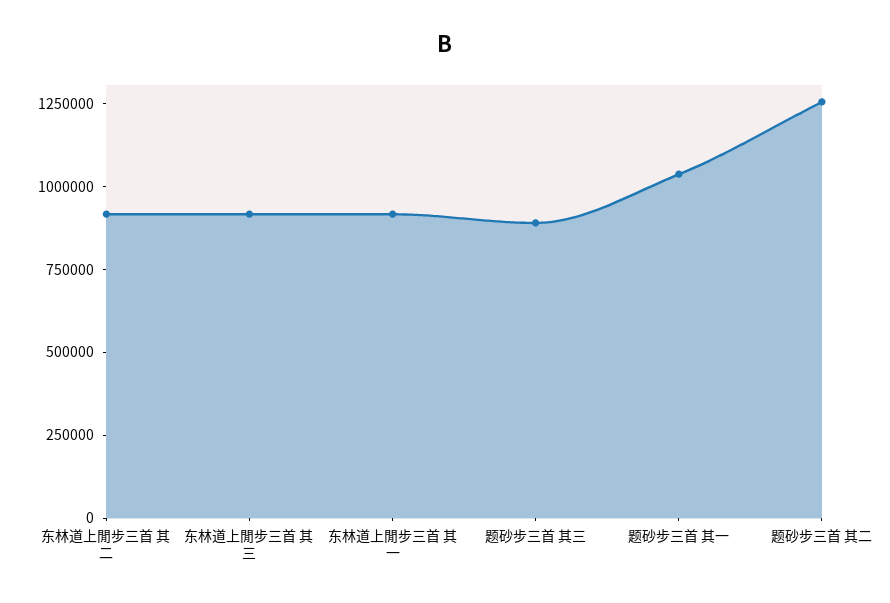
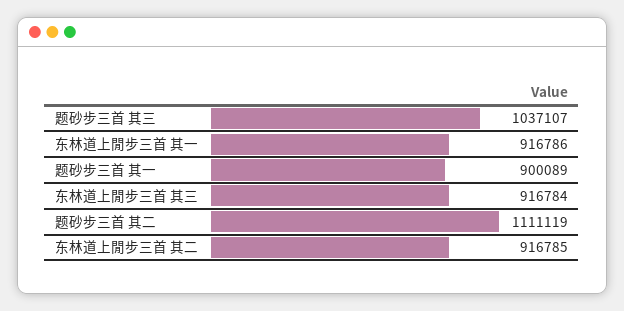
  {
    "东林道上閒步三首 其二": 916785,
    "东林道上閒步三首 其三": 916784,
    "东林道上閒步三首 其一": 916786,
-   "题砂步三首 其三": 900000,
+   "题砂步三首 其三": 1037107,
-   "题砂步三首 其一": 1050000,
+   "题砂步三首 其一": 900089,
-   "题砂步三首 其二": 1250000
+   "题砂步三首 其二": 1111119
  }

